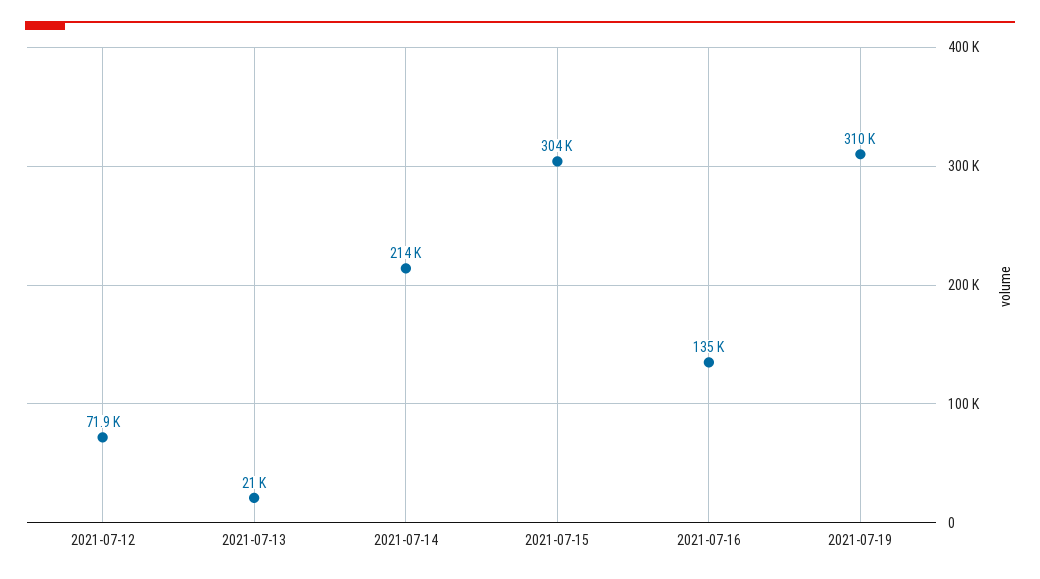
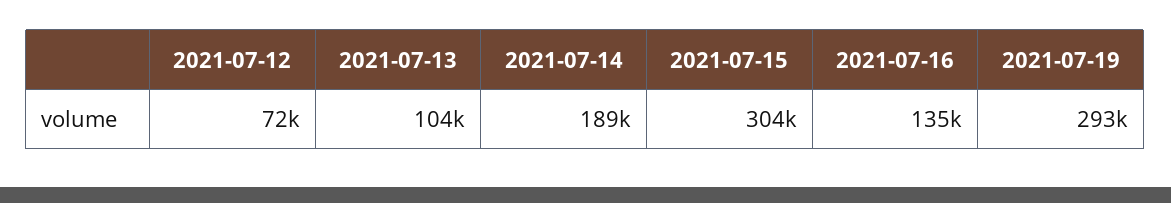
  {
    "2021-07-12": 71900,
-   "2021-07-13": 21000,
+   "2021-07-13": 104000,
-   "2021-07-14": 214000,
+   "2021-07-14": 189000,
    "2021-07-15": 304000,
    "2021-07-16": 135000,
-   "2021-07-19": 310000
+   "2021-07-19": 293000
  }

